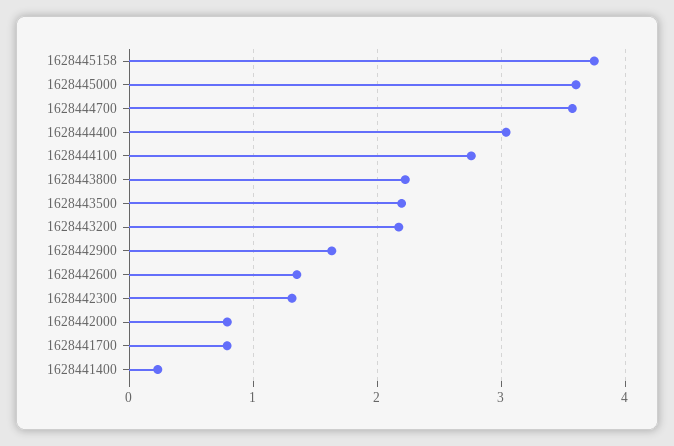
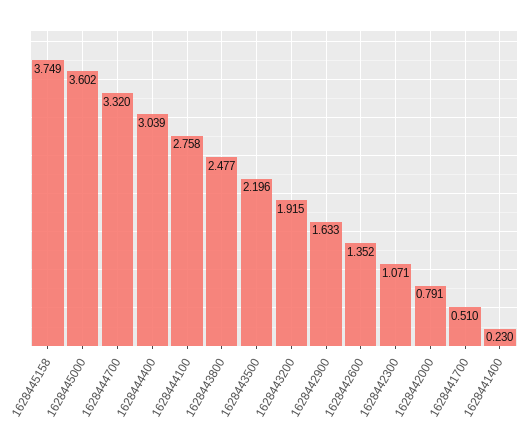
  {
    "1628445158": 3.749,
    "1628445000": 3.602,
-   "1628444700": 3.6,
+   "1628444700": 3.32,
    "1628444400": 3.039,
    "1628444100": 2.758,
-   "1628443800": 2.2,
+   "1628443800": 2.477,
    "1628443500": 2.196,
-   "1628443200": 2.2,
+   "1628443200": 1.915,
    "1628442900": 1.633,
    "1628442600": 1.352,
-   "1628442300": 1.3,
+   "1628442300": 1.071,
    "1628442000": 0.791,
-   "1628441700": 0.8,
+   "1628441700": 0.51,
    "1628441400": 0.23
  }

